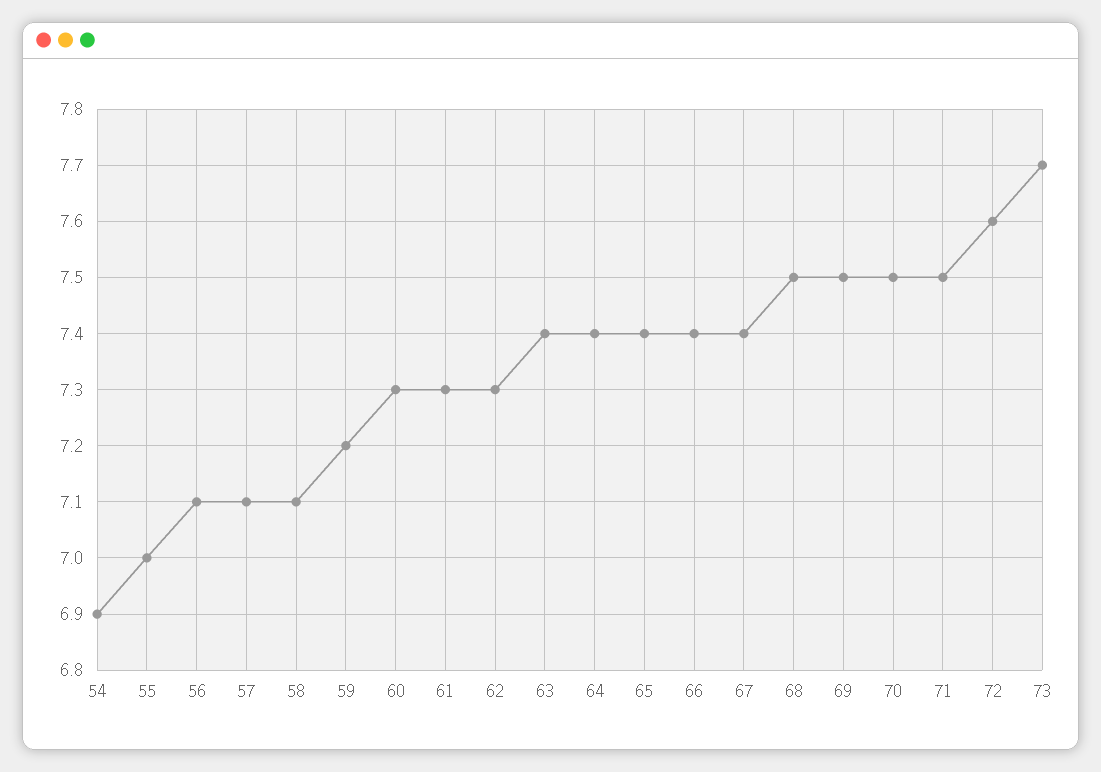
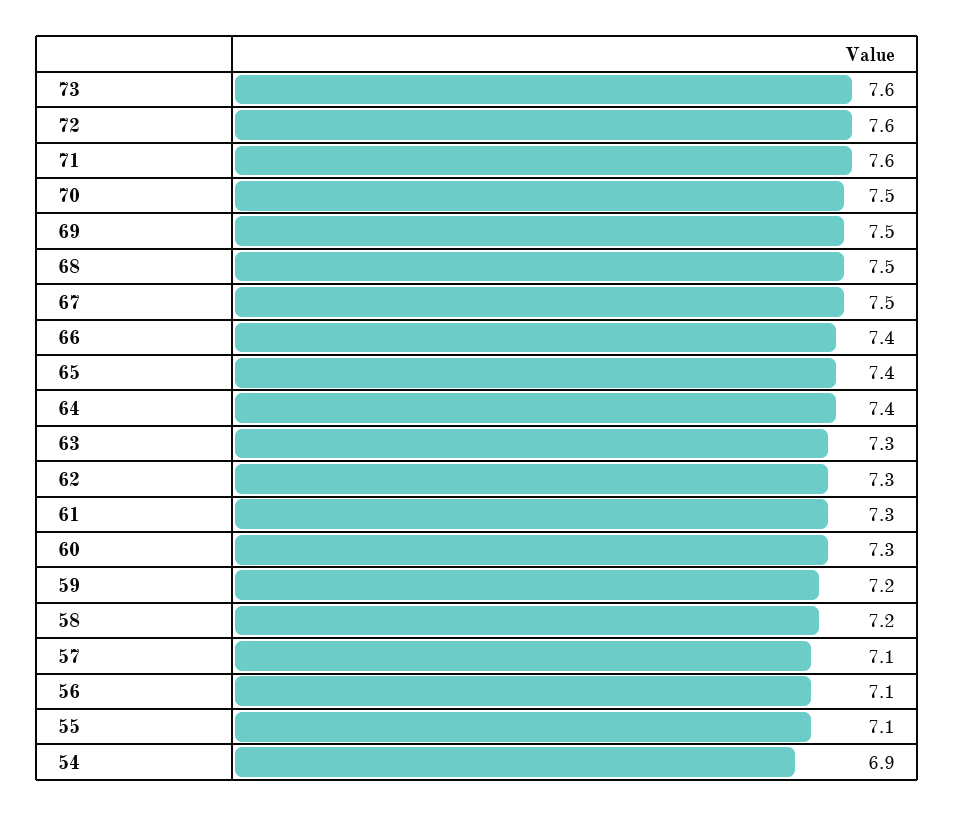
  {
    "54": 6.9,
-   "55": 7,
+   "55": 7.1,
    "56": 7.1,
    "57": 7.1,
-   "58": 7.1,
+   "58": 7.2,
    "59": 7.2,
    "60": 7.3,
    "61": 7.3,
    "62": 7.3,
-   "63": 7.4,
+   "63": 7.3,
    "64": 7.4,
    "65": 7.4,
    "66": 7.4,
-   "67": 7.4,
+   "67": 7.5,
    "68": 7.5,
    "69": 7.5,
    "70": 7.5,
-   "71": 7.5,
+   "71": 7.6,
    "72": 7.6,
-   "73": 7.7
+   "73": 7.6
  }

